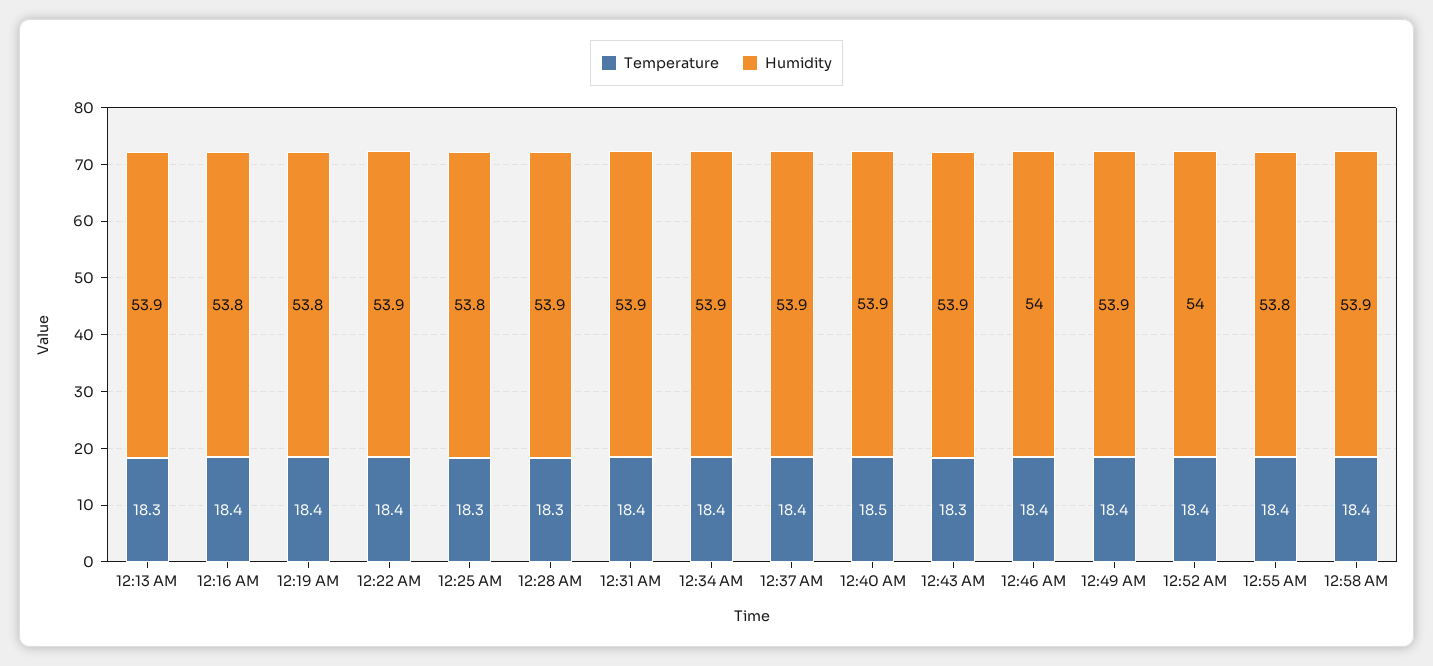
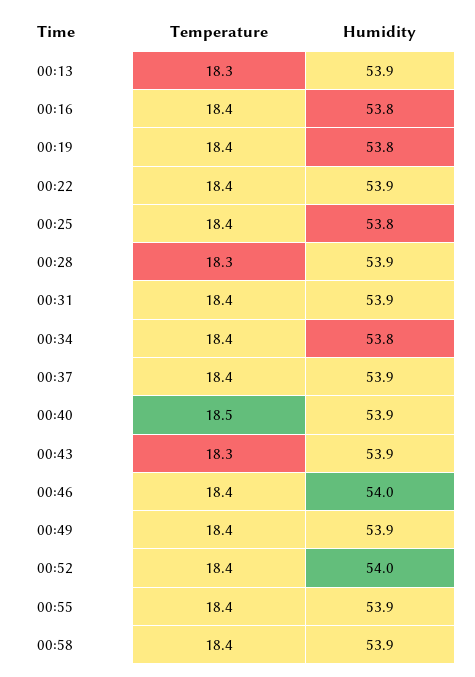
  {
    "Temperature": {
      "12:13 AM": 18.3,
      "12:16 AM": 18.4,
      "12:19 AM": 18.4,
      "12:22 AM": 18.4,
-     "12:25 AM": 18.3,
+     "12:25 AM": 18.4,
      "12:28 AM": 18.3,
      "12:31 AM": 18.4,
      "12:34 AM": 18.4,
      "12:37 AM": 18.4,
      "12:40 AM": 18.5,
      "12:43 AM": 18.3,
      "12:46 AM": 18.4,
      "12:49 AM": 18.4,
      "12:52 AM": 18.4,
      "12:55 AM": 18.4,
      "12:58 AM": 18.4
    },
    "Humidity": {
      "12:13 AM": 53.9,
      "12:16 AM": 53.8,
      "12:19 AM": 53.8,
      "12:22 AM": 53.9,
      "12:25 AM": 53.8,
      "12:28 AM": 53.9,
      "12:31 AM": 53.9,
-     "12:34 AM": 53.9,
+     "12:34 AM": 53.8,
      "12:37 AM": 53.9,
      "12:40 AM": 53.9,
      "12:43 AM": 53.9,
      "12:46 AM": 54,
      "12:49 AM": 53.9,
      "12:52 AM": 54,
-     "12:55 AM": 53.8,
+     "12:55 AM": 53.9,
      "12:58 AM": 53.9
    }
  }

